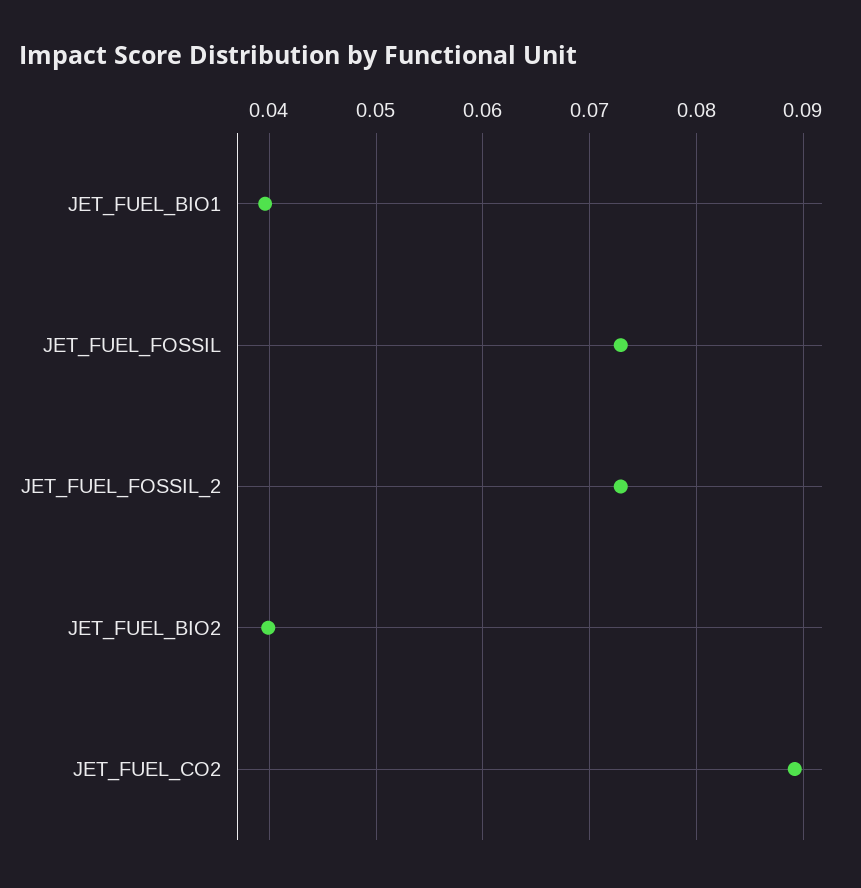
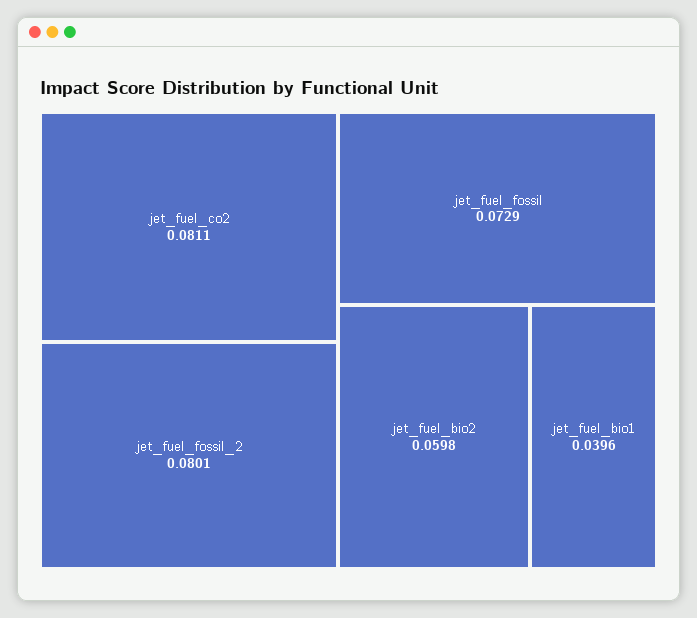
  {
    "JET_FUEL_BIO1": 0.0396,
    "JET_FUEL_FOSSIL": 0.0729,
-   "JET_FUEL_FOSSIL_2": 0.073,
+   "JET_FUEL_FOSSIL_2": 0.0801,
-   "JET_FUEL_BIO2": 0.04,
+   "JET_FUEL_BIO2": 0.0598,
-   "JET_FUEL_CO2": 0.089
+   "JET_FUEL_CO2": 0.0811
  }

